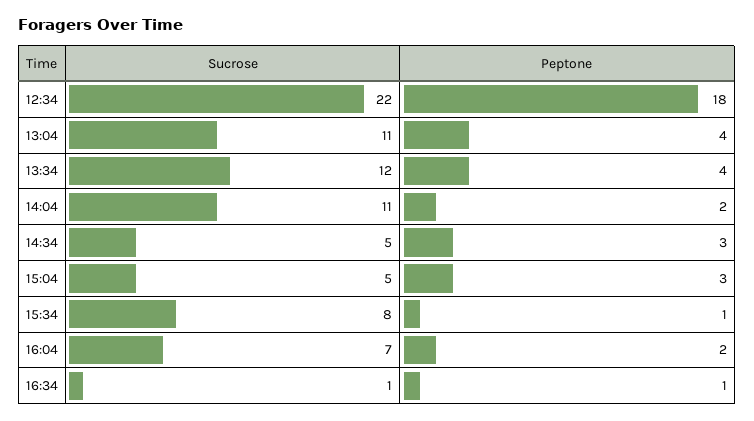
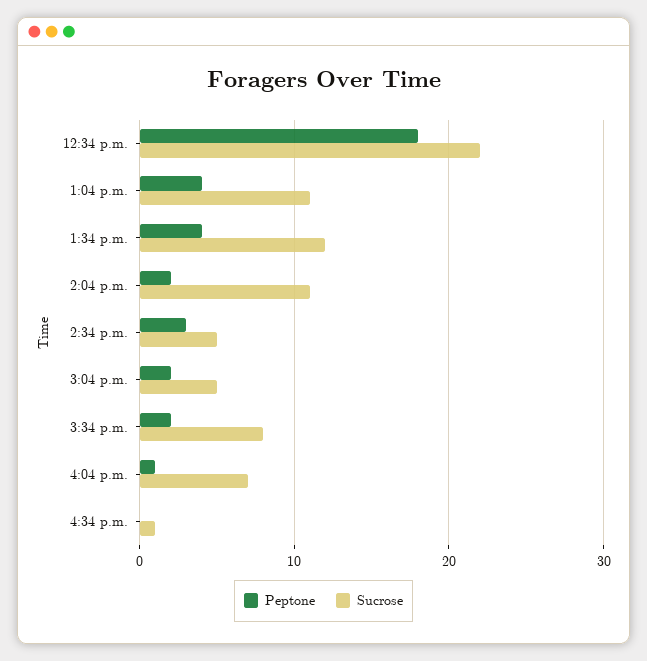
  {
    "Sucrose": {
      "12:34": 22,
      "13:04": 11,
      "13:34": 12,
      "14:04": 11,
      "14:34": 5,
      "15:04": 5,
      "15:34": 8,
      "16:04": 7,
      "16:34": 1
    },
    "Peptone": {
      "12:34": 18,
      "13:04": 4,
      "13:34": 4,
      "14:04": 2,
      "14:34": 3,
-     "15:04": 3,
+     "15:04": 2,
-     "15:34": 1,
+     "15:34": 2,
-     "16:04": 2,
+     "16:04": 1,
-     "16:34": 1
+     "16:34": 0
    }
  }

